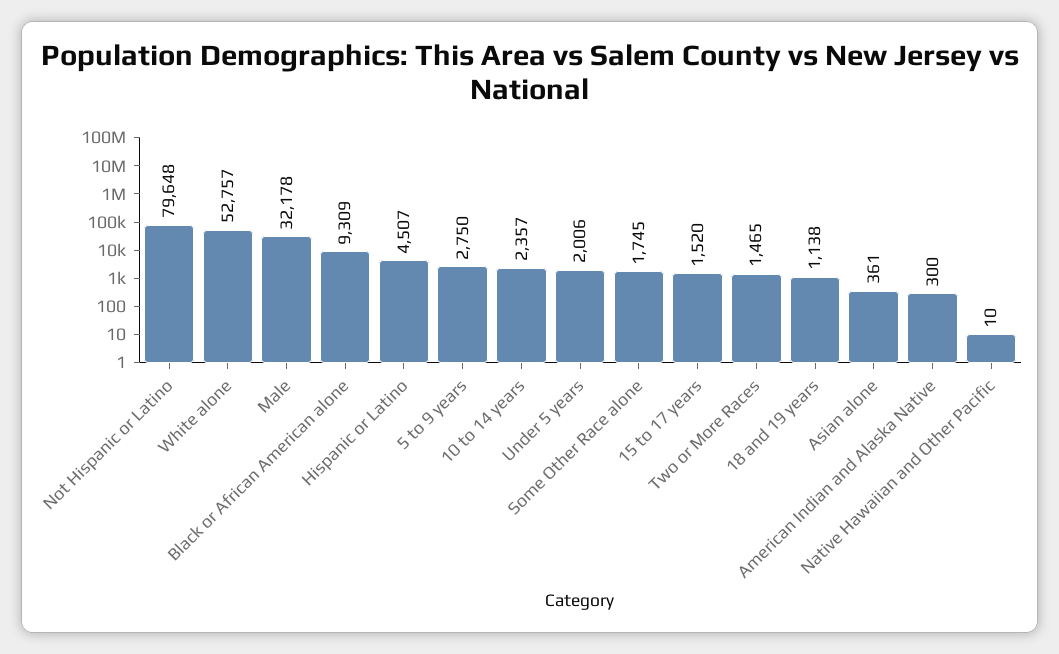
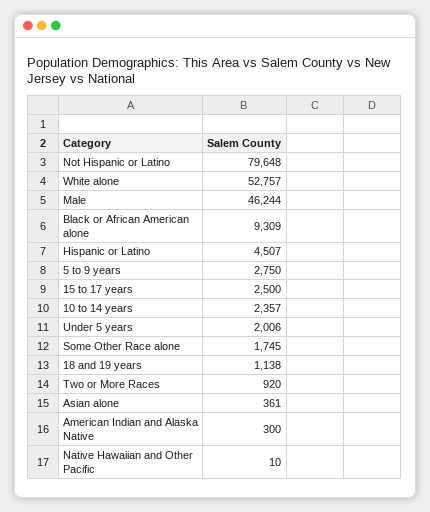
  {
    "Not Hispanic or Latino": 79648,
    "White alone": 52757,
-   "Male": 32178,
+   "Male": 46244,
    "Black or African American alone": 9309,
    "Hispanic or Latino": 4507,
    "5 to 9 years": 2750,
    "10 to 14 years": 2357,
    "Under 5 years": 2006,
    "Some Other Race alone": 1745,
-   "15 to 17 years": 1520,
+   "15 to 17 years": 2500,
-   "Two or More Races": 1465,
+   "Two or More Races": 920,
    "18 and 19 years": 1138,
    "Asian alone": 361,
    "American Indian and Alaska Native": 300,
    "Native Hawaiian and Other Pacific": 10
  }

